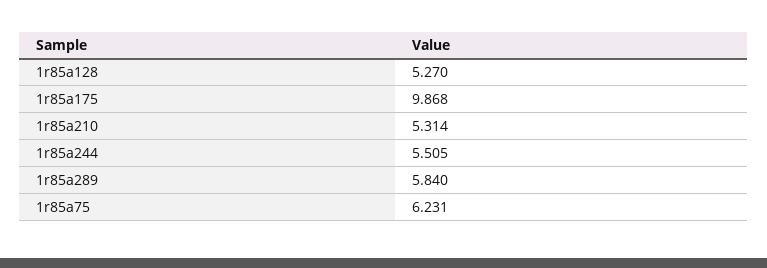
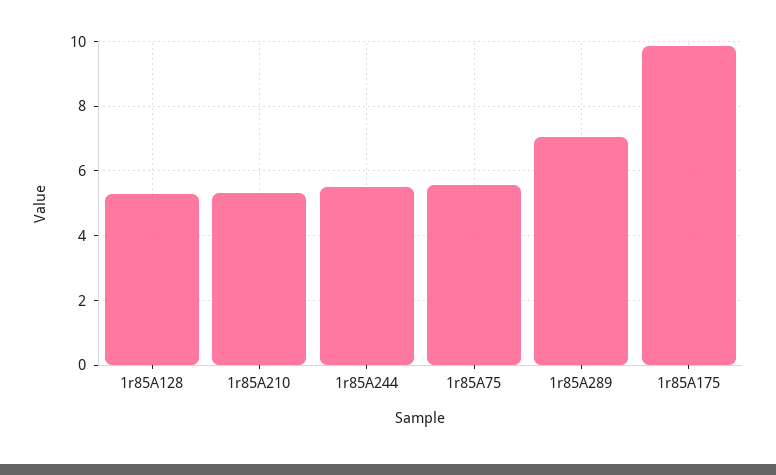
  {
    "1r85a128": 5.27,
    "1r85a175": 9.868,
    "1r85a210": 5.314,
    "1r85a244": 5.505,
-   "1r85a289": 5.84,
+   "1r85a289": 7,
-   "1r85a75": 6.231
+   "1r85a75": 5.6
  }

